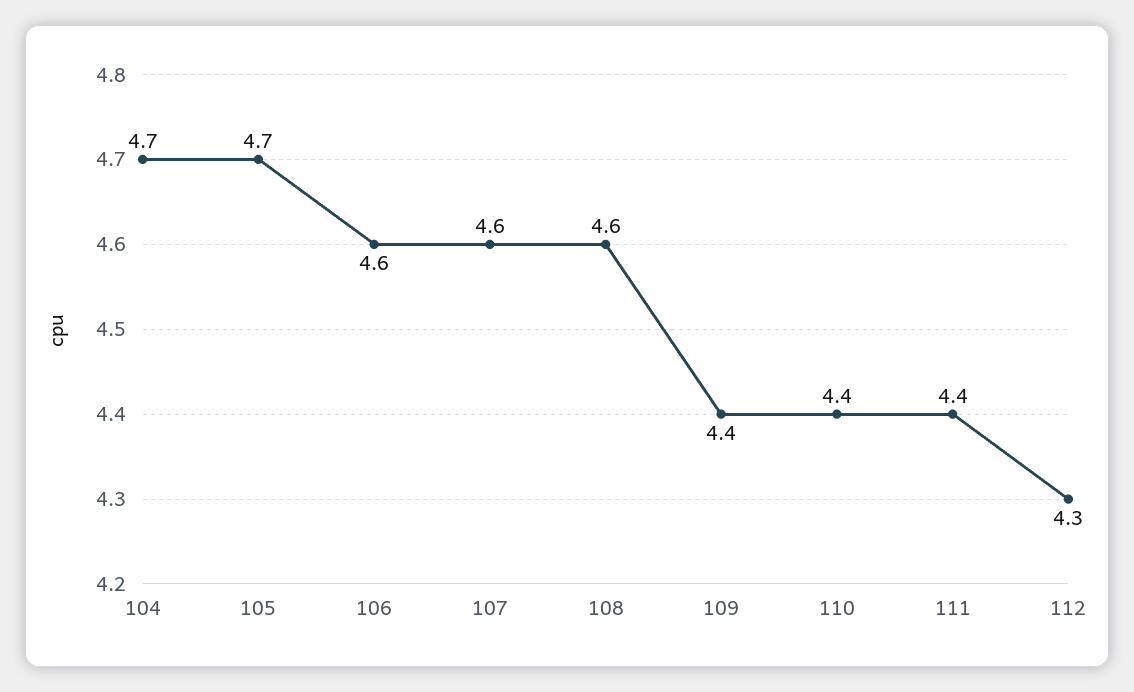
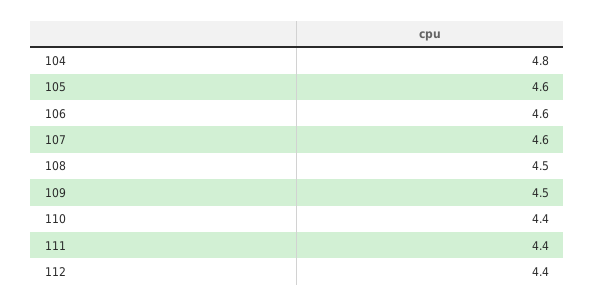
  {
-   "104": 4.7,
+   "104": 4.8,
-   "105": 4.7,
+   "105": 4.6,
    "106": 4.6,
    "107": 4.6,
-   "108": 4.6,
+   "108": 4.5,
-   "109": 4.4,
+   "109": 4.5,
    "110": 4.4,
    "111": 4.4,
-   "112": 4.3
+   "112": 4.4
  }

